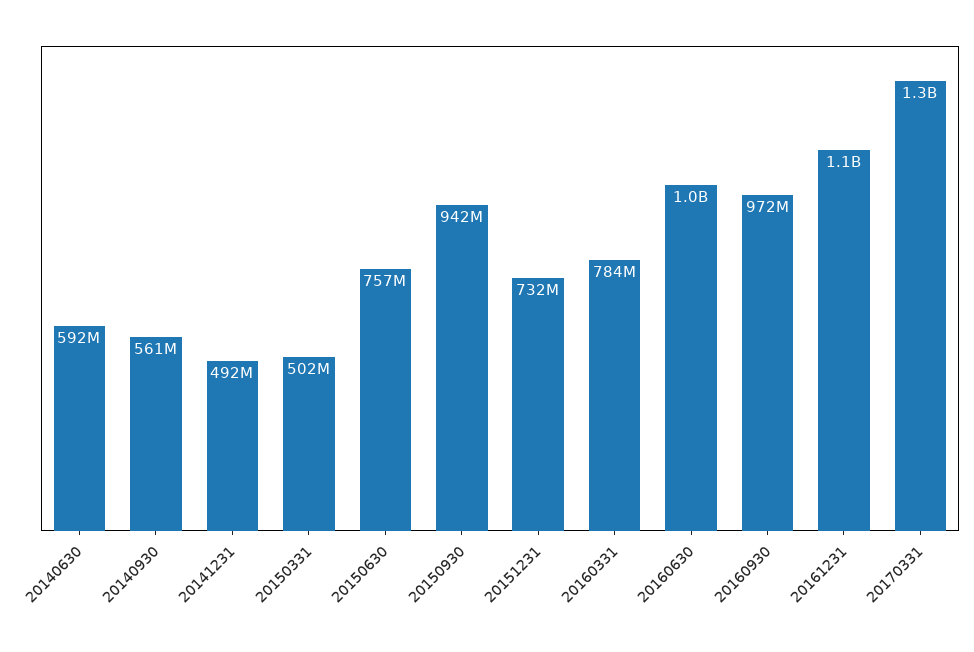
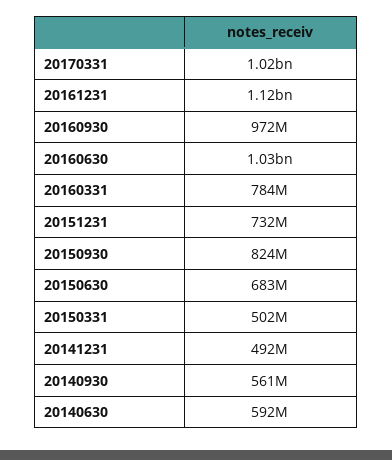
  {
    "20140630": 592000000,
    "20140930": 561000000,
    "20141231": 492000000,
    "20150331": 502000000,
-   "20150630": 757000000,
+   "20150630": 683000000,
-   "20150930": 942000000,
+   "20150930": 824000000,
    "20151231": 732000000,
    "20160331": 784000000,
    "20160630": 1030000000,
    "20160930": 972000000,
    "20161231": 1120000000,
-   "20170331": 1300000000
+   "20170331": 1020000000
  }

